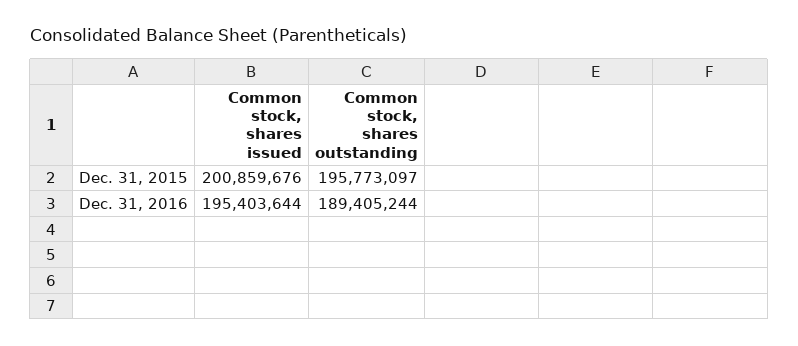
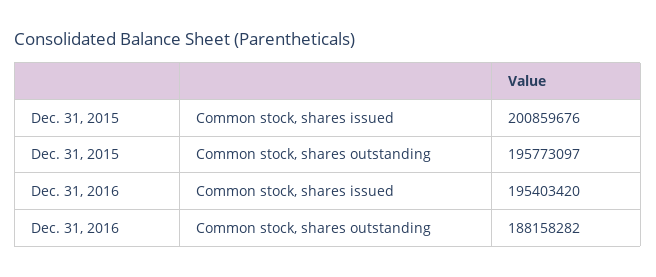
  {
    "Common stock, shares issued": {
      "Dec. 31, 2015": 200859676,
-     "Dec. 31, 2016": 195403644
+     "Dec. 31, 2016": 195403420
    },
    "Common stock, shares outstanding": {
      "Dec. 31, 2015": 195773097,
-     "Dec. 31, 2016": 189405244
+     "Dec. 31, 2016": 188158282
    }
  }

